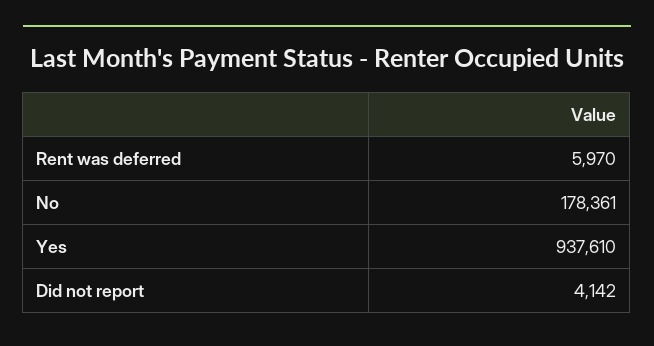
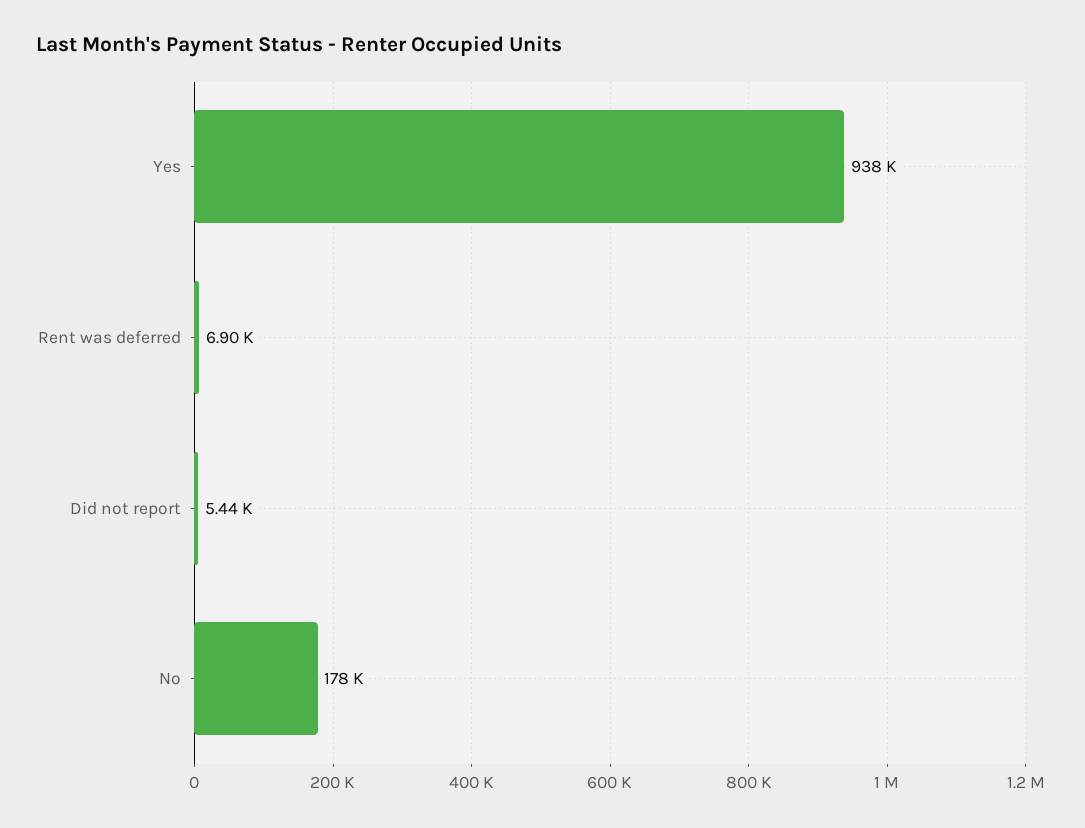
  {
-   "Rent was deferred": 5970,
+   "Rent was deferred": 6900,
    "No": 178361,
    "Yes": 937610,
-   "Did not report": 4142
+   "Did not report": 5440
  }

